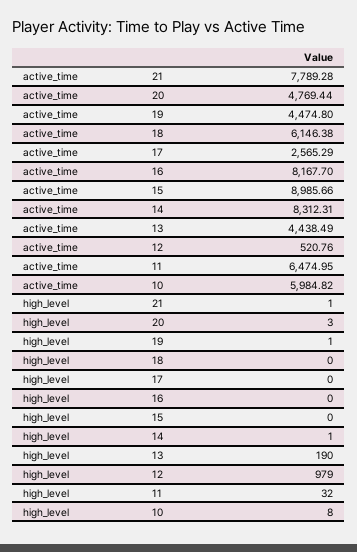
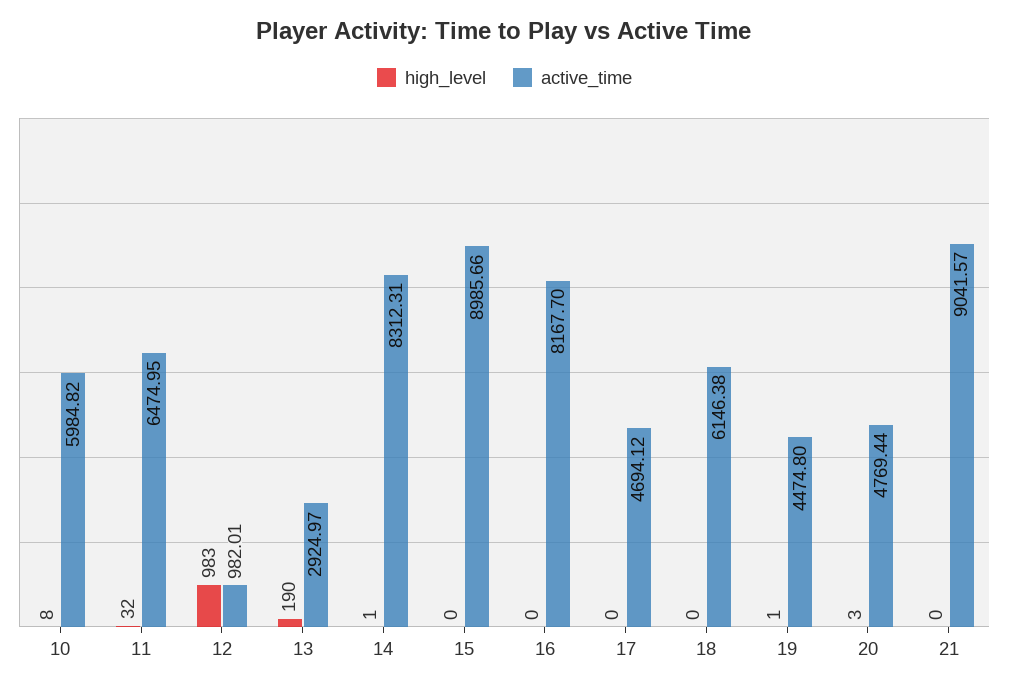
  {
    "active_time": {
-     "21": 7789.28,
+     "21": 9041.57,
      "20": 4769.44,
      "19": 4474.8,
      "18": 6146.38,
-     "17": 2565.29,
+     "17": 4694.12,
      "16": 8167.7,
      "15": 8985.66,
      "14": 8312.31,
-     "13": 4438.49,
+     "13": 2924.97,
-     "12": 520.76,
+     "12": 982.01,
      "11": 6474.95,
      "10": 5984.82
    },
    "high_level": {
-     "21": 1,
+     "21": 0,
      "20": 3,
      "19": 1,
      "18": 0,
      "17": 0,
      "16": 0,
      "15": 0,
      "14": 1,
      "13": 190,
-     "12": 979,
+     "12": 983,
      "11": 32,
      "10": 8
    }
  }

